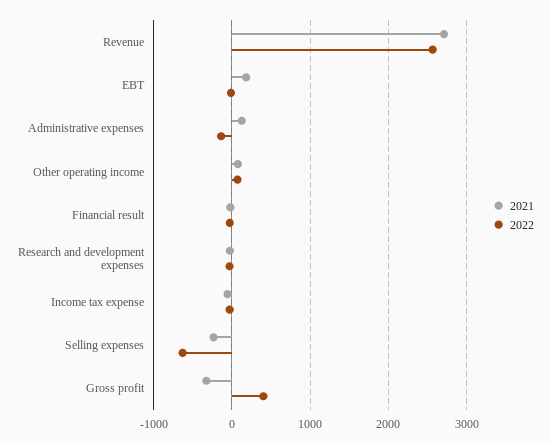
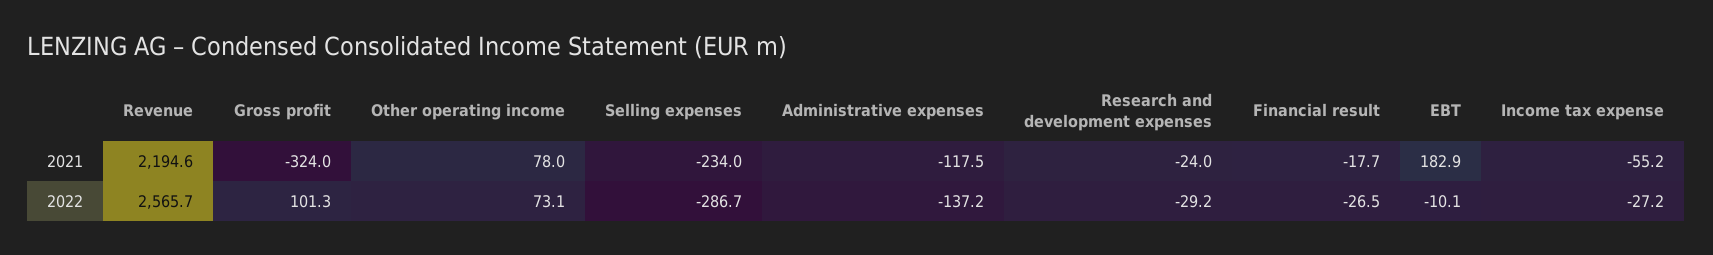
  {
    "2021": {
-     "Revenue": 2700,
+     "Revenue": 2194.6,
      "EBT": 182.9,
-     "Administrative expenses": 100,
+     "Administrative expenses": -117.5,
      "Other operating income": 78,
      "Financial result": -17.7,
      "Research and development expenses": -24,
      "Income tax expense": -55.2,
      "Selling expenses": -234,
      "Gross profit": -324
    },
    "2022": {
      "Revenue": 2565.7,
      "EBT": -10.1,
      "Administrative expenses": -137.2,
      "Other operating income": 73.1,
      "Financial result": -26.5,
      "Research and development expenses": -29.2,
      "Income tax expense": -27.2,
-     "Selling expenses": -600,
+     "Selling expenses": -286.7,
-     "Gross profit": 400
+     "Gross profit": 101.3
    }
  }

